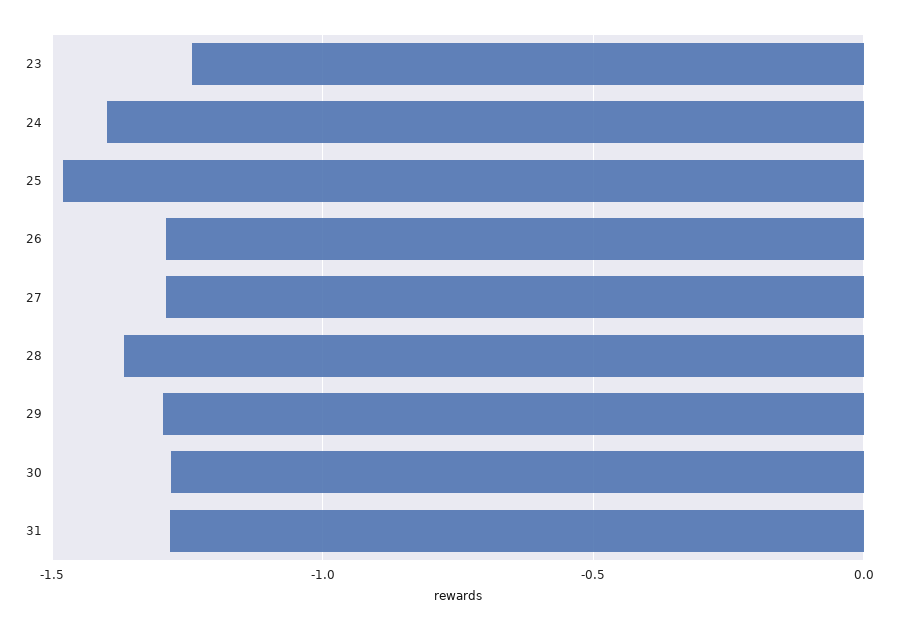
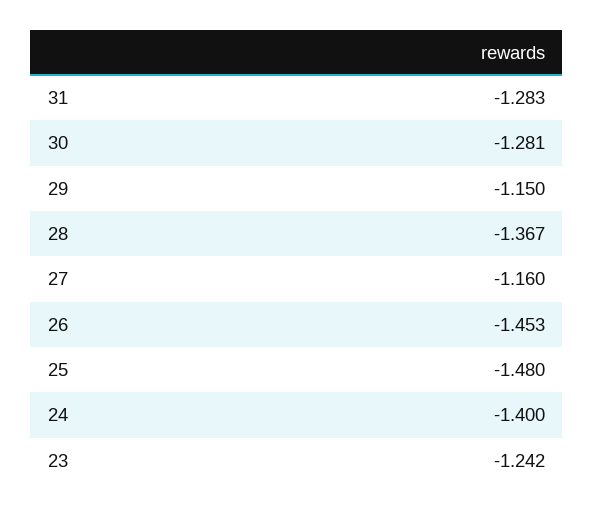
  {
    "23": -1.242,
    "24": -1.4,
    "25": -1.48,
-   "26": -1.3,
+   "26": -1.453,
-   "27": -1.3,
+   "27": -1.16,
    "28": -1.367,
-   "29": -1.3,
+   "29": -1.15,
    "30": -1.281,
    "31": -1.283
  }

